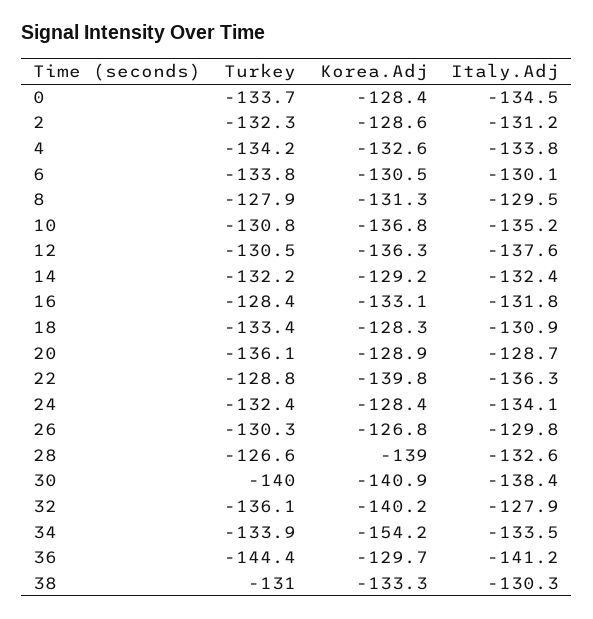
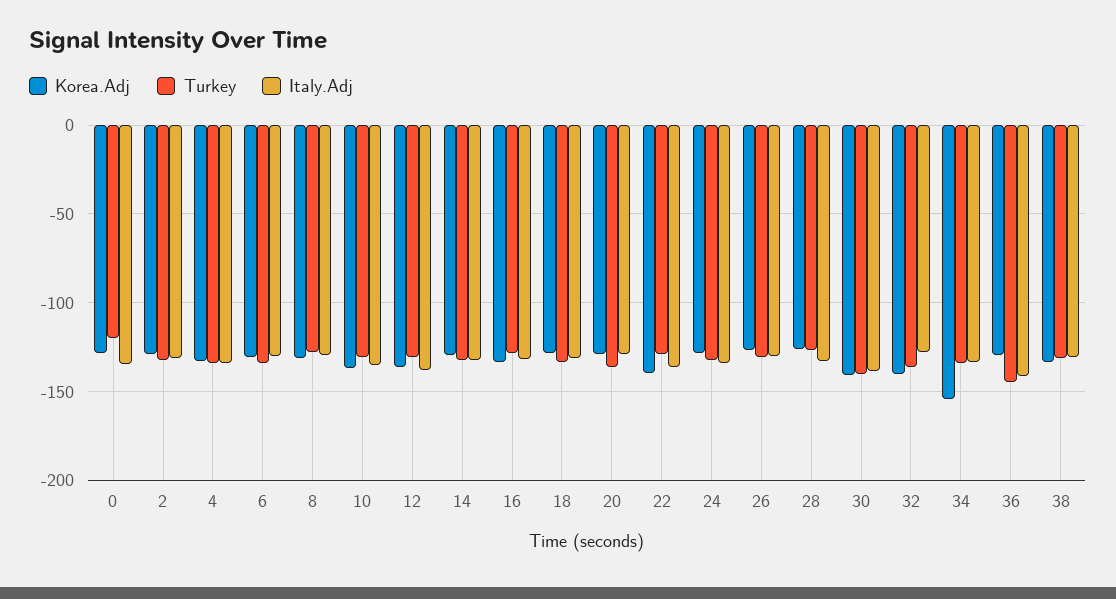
  {
    "Turkey": {
-     "0": -133.7,
+     "0": -120,
      "2": -132.3,
      "4": -134.2,
      "6": -133.8,
      "8": -127.9,
      "10": -130.8,
      "12": -130.5,
      "14": -132.2,
      "16": -128.4,
      "18": -133.4,
      "20": -136.1,
      "22": -128.8,
      "24": -132.4,
      "26": -130.3,
      "28": -126.6,
      "30": -140,
      "32": -136.1,
      "34": -133.9,
      "36": -144.4,
      "38": -131
    },
    "Korea.Adj": {
      "0": -128.4,
      "2": -128.6,
      "4": -132.6,
      "6": -130.5,
      "8": -131.3,
      "10": -136.8,
      "12": -136.3,
      "14": -129.2,
      "16": -133.1,
      "18": -128.3,
      "20": -128.9,
      "22": -139.8,
      "24": -128.4,
      "26": -126.8,
-     "28": -139,
+     "28": -125,
      "30": -140.9,
      "32": -140.2,
      "34": -154.2,
      "36": -129.7,
      "38": -133.3
    },
    "Italy.Adj": {
      "0": -134.5,
      "2": -131.2,
      "4": -133.8,
      "6": -130.1,
      "8": -129.5,
      "10": -135.2,
      "12": -137.6,
      "14": -132.4,
      "16": -131.8,
      "18": -130.9,
      "20": -128.7,
      "22": -136.3,
      "24": -134.1,
      "26": -129.8,
      "28": -132.6,
      "30": -138.4,
      "32": -127.9,
      "34": -133.5,
      "36": -141.2,
      "38": -130.3
    }
  }

